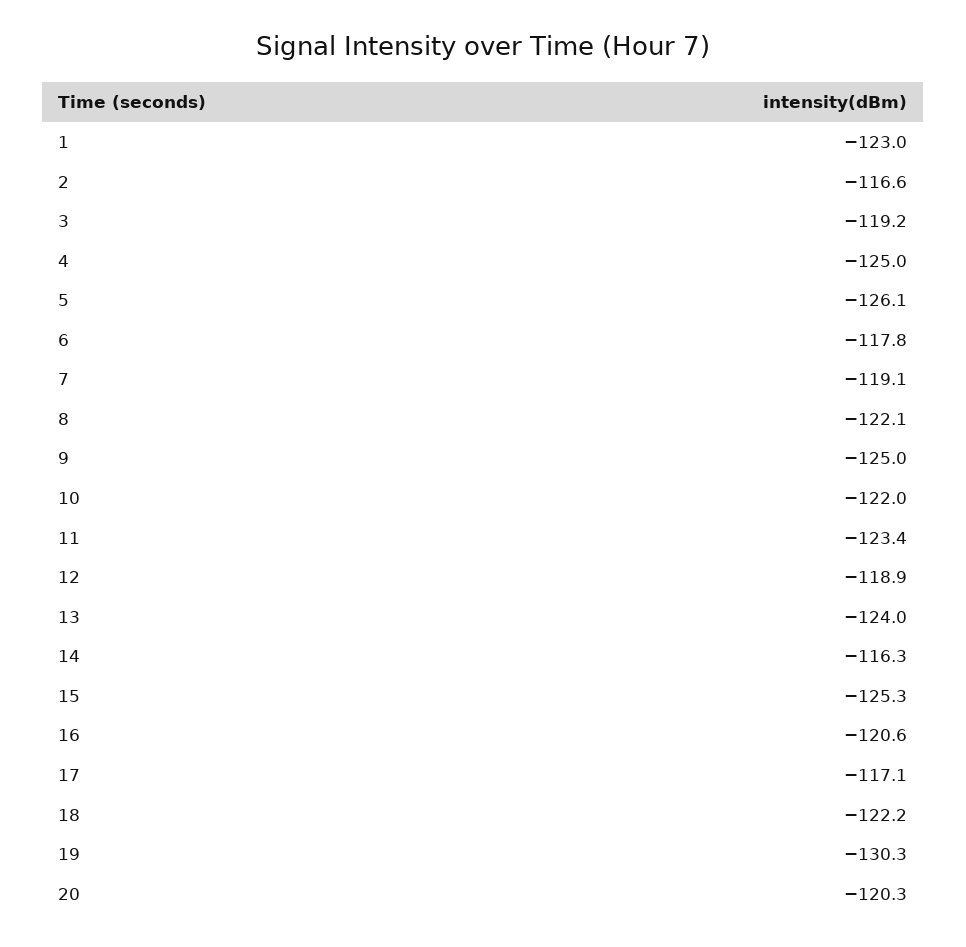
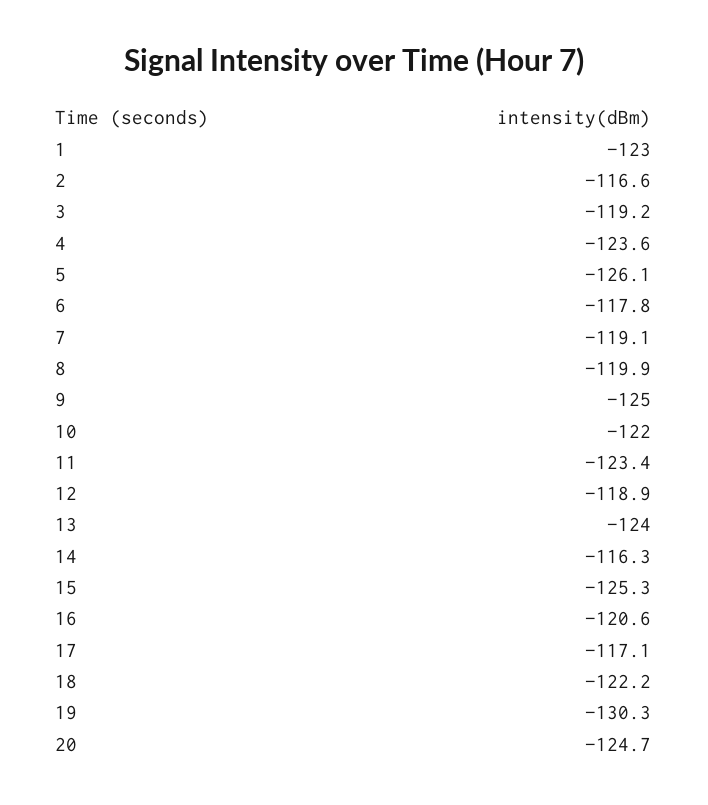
  {
    "1": -123,
    "2": -116.6,
    "3": -119.2,
-   "4": -125,
+   "4": -123.6,
    "5": -126.1,
    "6": -117.8,
    "7": -119.1,
-   "8": -122.1,
+   "8": -119.9,
    "9": -125,
    "10": -122,
    "11": -123.4,
    "12": -118.9,
    "13": -124,
    "14": -116.3,
    "15": -125.3,
    "16": -120.6,
    "17": -117.1,
    "18": -122.2,
    "19": -130.3,
-   "20": -120.3
+   "20": -124.7
  }

